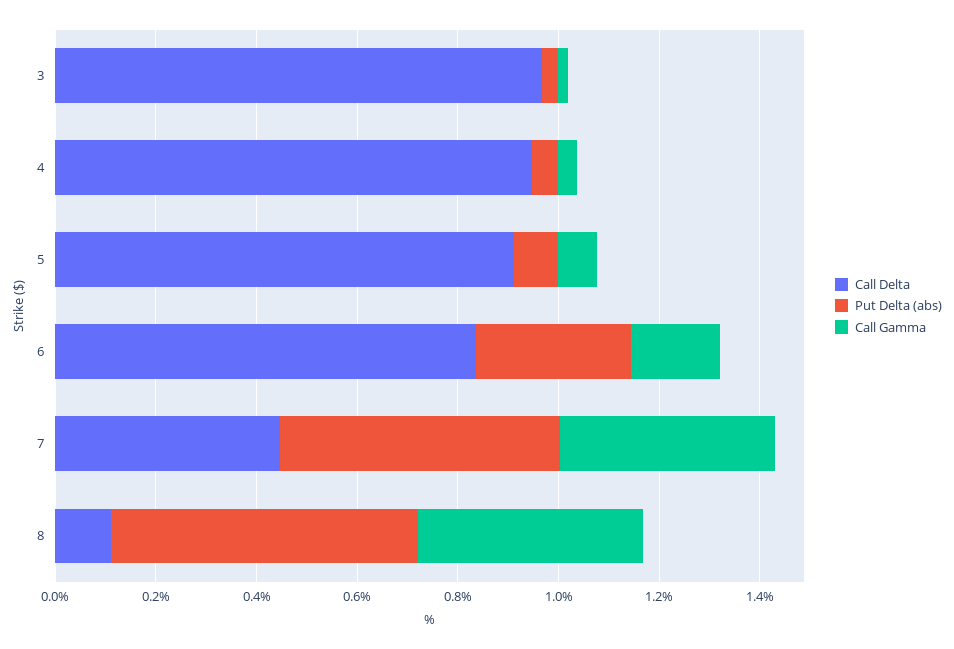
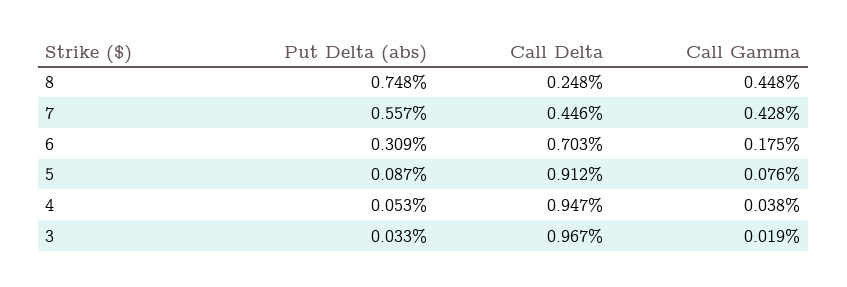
  {
    "Call Delta": {
      "3": 0.967,
      "4": 0.947,
      "5": 0.912,
-     "6": 0.85,
+     "6": 0.703,
      "7": 0.446,
-     "8": 0.1
+     "8": 0.248
    },
    "Put Delta (abs)": {
      "3": 0.033,
      "4": 0.053,
      "5": 0.087,
      "6": 0.309,
      "7": 0.557,
-     "8": 0.6
+     "8": 0.748
    },
    "Call Gamma": {
      "3": 0.019,
      "4": 0.038,
      "5": 0.076,
      "6": 0.175,
      "7": 0.428,
      "8": 0.448
    }
  }

